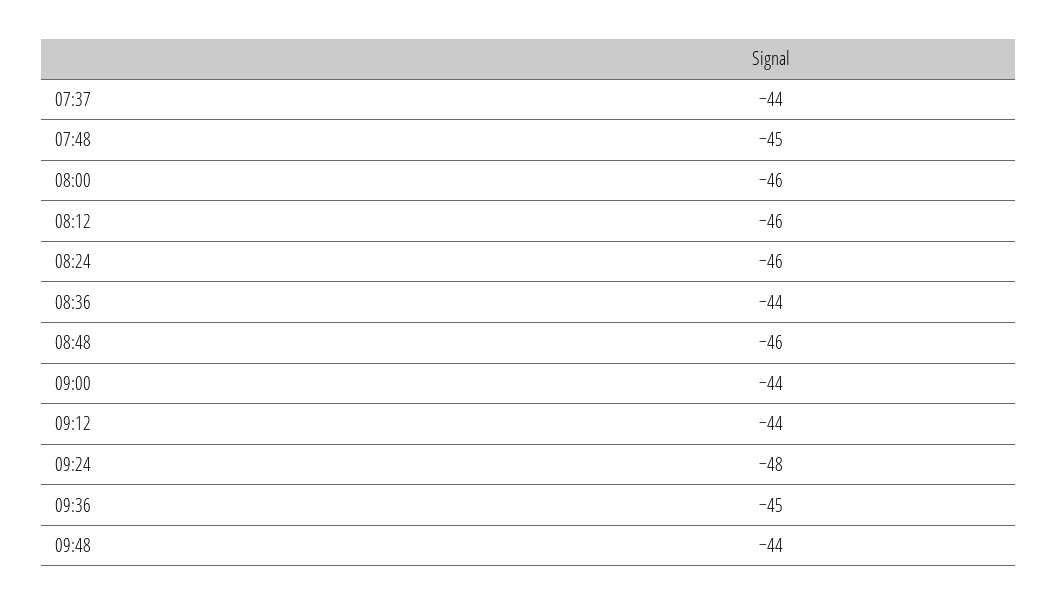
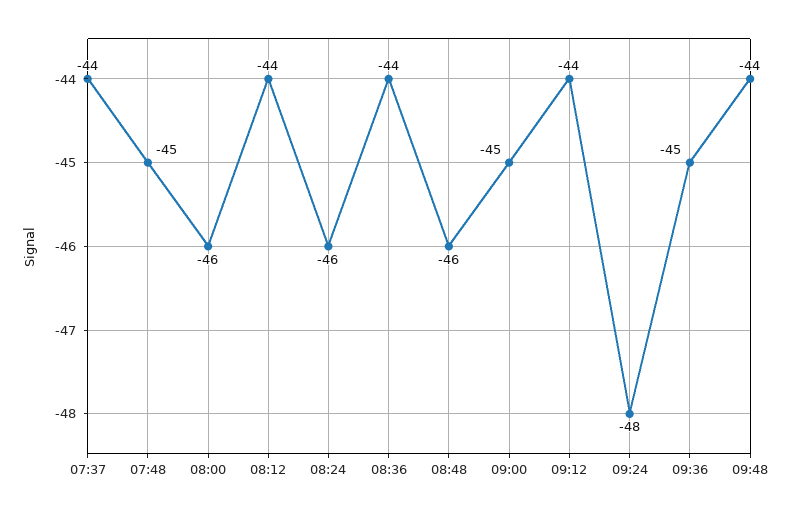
  {
    "07:37": -44,
    "07:48": -45,
    "08:00": -46,
-   "08:12": -46,
+   "08:12": -44,
    "08:24": -46,
    "08:36": -44,
    "08:48": -46,
-   "09:00": -44,
+   "09:00": -45,
    "09:12": -44,
    "09:24": -48,
    "09:36": -45,
    "09:48": -44
  }

